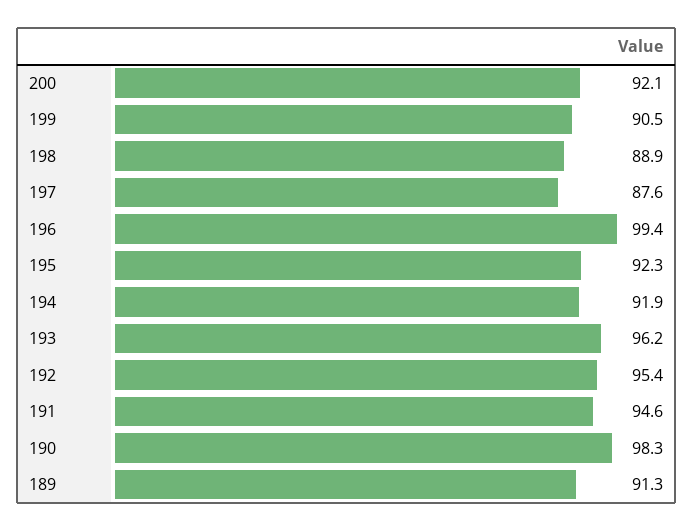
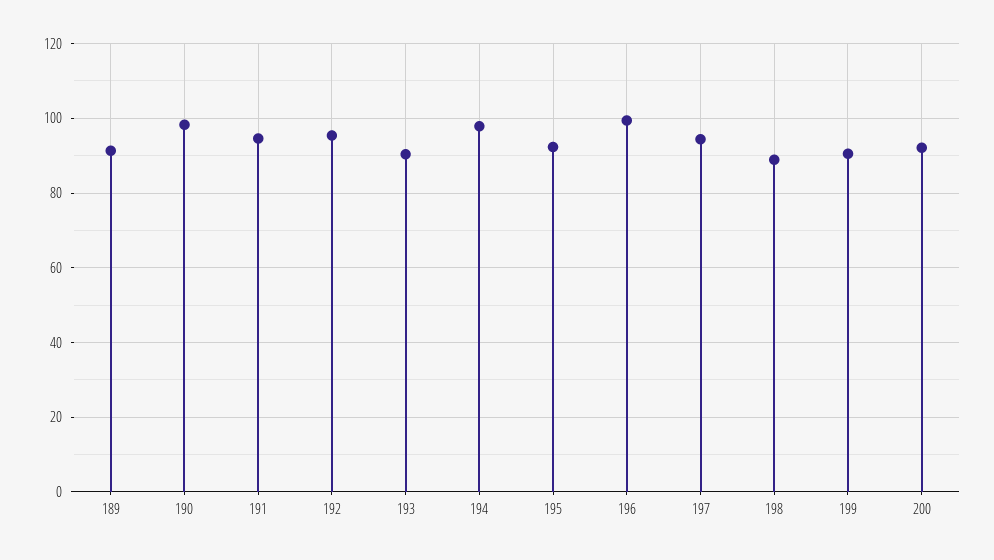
  {
    "200": 92.1,
    "199": 90.5,
    "198": 88.9,
-   "197": 87.6,
+   "197": 94,
    "196": 99.4,
    "195": 92.3,
-   "194": 91.9,
+   "194": 98,
-   "193": 96.2,
+   "193": 90,
    "192": 95.4,
    "191": 94.6,
    "190": 98.3,
    "189": 91.3
  }

